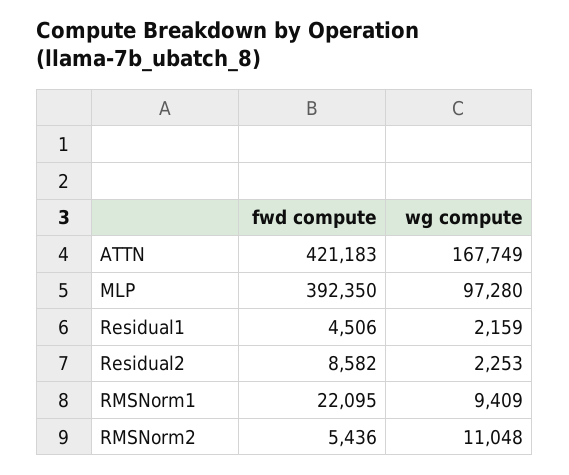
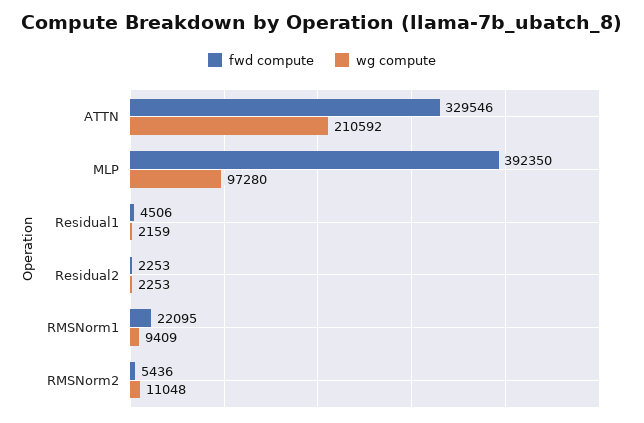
  {
    "fwd compute": {
-     "ATTN": 421183,
+     "ATTN": 329546,
      "MLP": 392350,
      "Residual1": 4506,
-     "Residual2": 8582,
+     "Residual2": 2253,
      "RMSNorm1": 22095,
      "RMSNorm2": 5436
    },
    "wg compute": {
-     "ATTN": 167749,
+     "ATTN": 210592,
      "MLP": 97280,
      "Residual1": 2159,
      "Residual2": 2253,
      "RMSNorm1": 9409,
      "RMSNorm2": 11048
    }
  }

